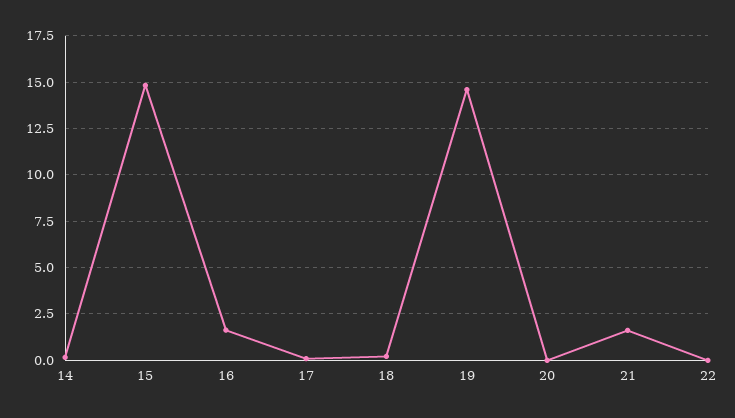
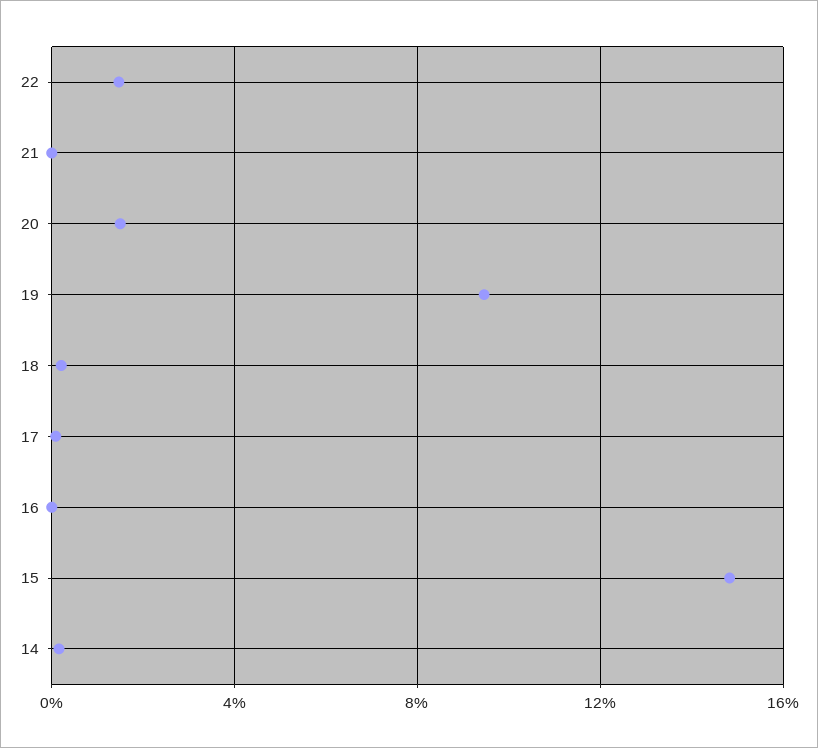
  {
    "14": 0,
    "15": 15,
-   "16": 1.5,
+   "16": 0,
    "17": 0,
    "18": 0,
-   "19": 14.5,
+   "19": 9.5,
-   "20": 0,
+   "20": 1.5,
-   "21": 1.5,
+   "21": 0,
-   "22": 0
+   "22": 1.5
  }

